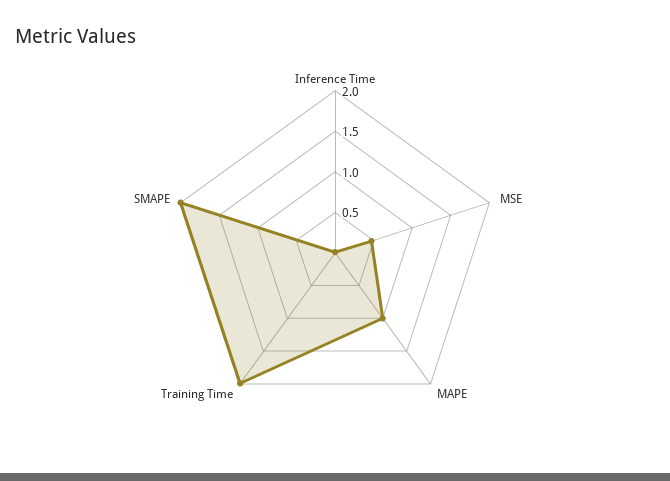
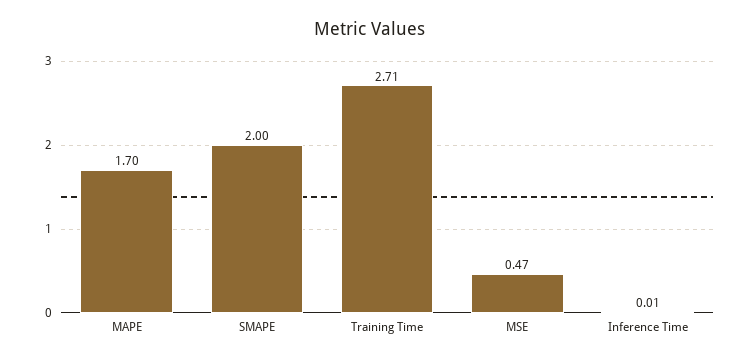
  {
    "Inference Time": 0.01,
    "MSE": 0.47,
-   "MAPE": 1,
+   "MAPE": 1.7,
-   "Training Time": 2,
+   "Training Time": 2.71,
    "SMAPE": 2
  }

